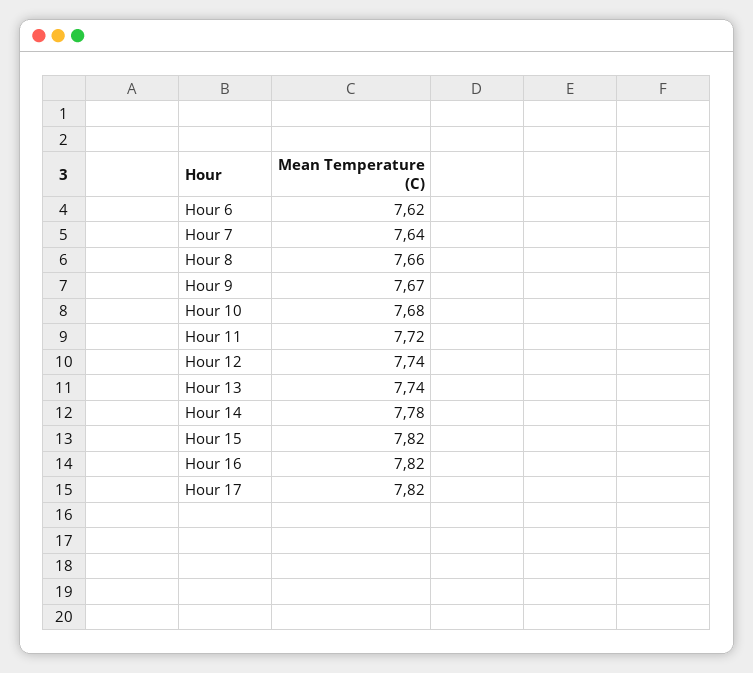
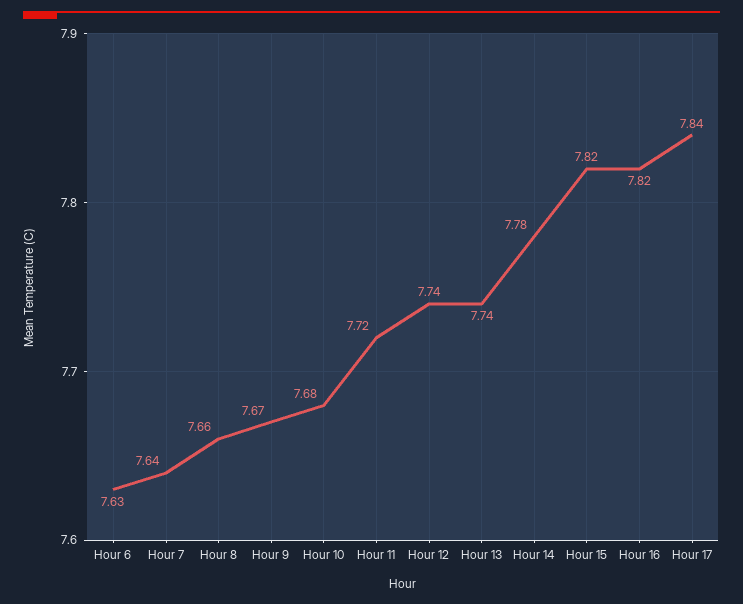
  {
-   "Hour 6": 7.62,
+   "Hour 6": 7.63,
    "Hour 7": 7.64,
    "Hour 8": 7.66,
    "Hour 9": 7.67,
    "Hour 10": 7.68,
    "Hour 11": 7.72,
    "Hour 12": 7.74,
    "Hour 13": 7.74,
    "Hour 14": 7.78,
    "Hour 15": 7.82,
    "Hour 16": 7.82,
-   "Hour 17": 7.82
+   "Hour 17": 7.84
  }

